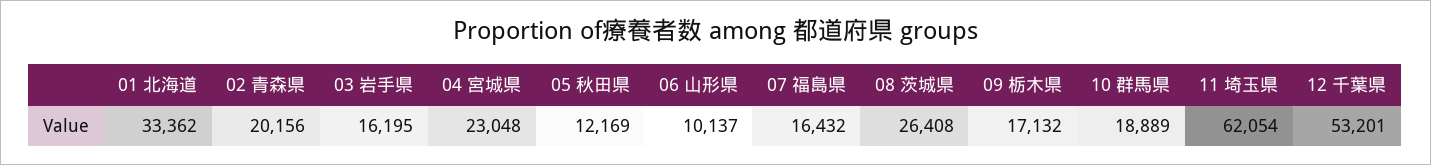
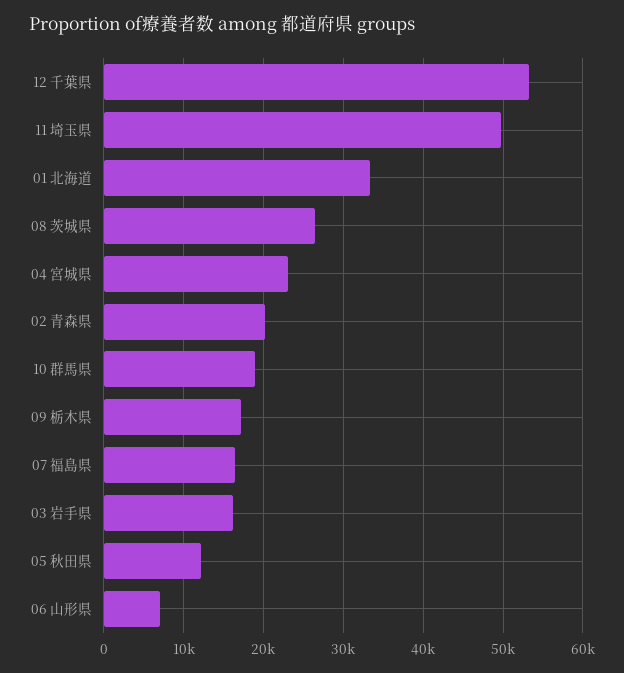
  {
    "01 北海道": 33362,
    "02 青森県": 20156,
    "03 岩手県": 16195,
    "04 宮城県": 23048,
    "05 秋田県": 12169,
-   "06 山形県": 10137,
+   "06 山形県": 7000,
    "07 福島県": 16432,
    "08 茨城県": 26408,
    "09 栃木県": 17132,
    "10 群馬県": 18889,
-   "11 埼玉県": 62054,
+   "11 埼玉県": 50000,
    "12 千葉県": 53201
  }

